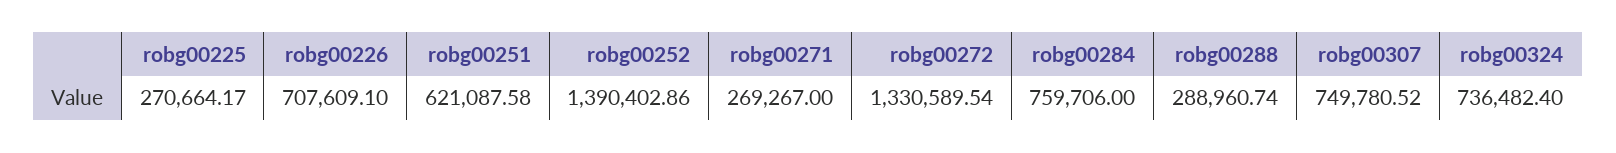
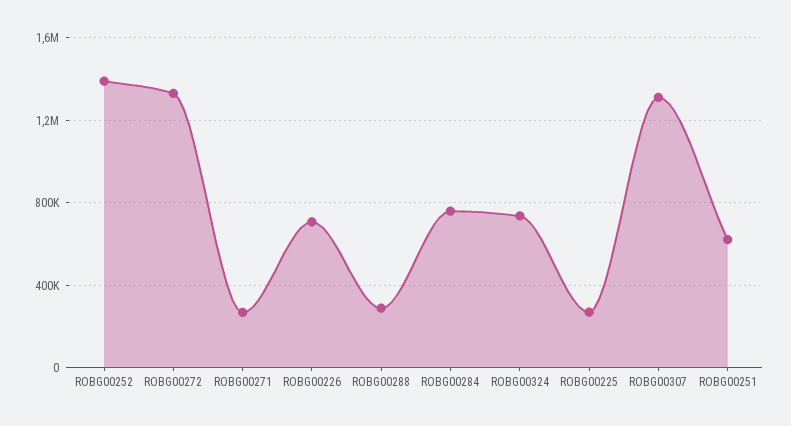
  {
    "robg00225": 270664.17,
    "robg00226": 707609.1,
    "robg00251": 621087.58,
    "robg00252": 1390402.86,
    "robg00271": 269267,
    "robg00272": 1330589.54,
    "robg00284": 759706,
    "robg00288": 288960.74,
-   "robg00307": 749780.52,
+   "robg00307": 1300000,
    "robg00324": 736482.4
  }

